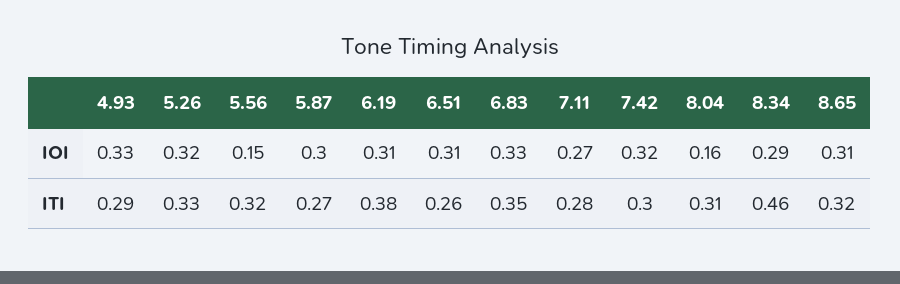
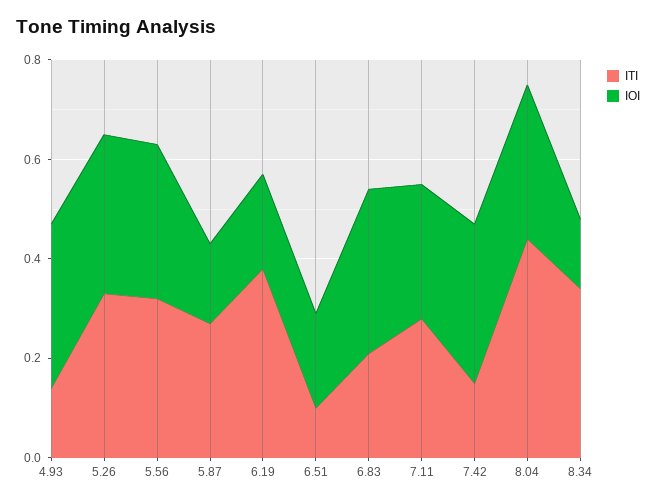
  {
    "IOI": {
      "4.93": 0.33,
      "5.26": 0.32,
-     "5.56": 0.15,
+     "5.56": 0.3,
-     "5.87": 0.3,
+     "5.87": 0.15,
-     "6.19": 0.31,
+     "6.19": 0.2,
-     "6.51": 0.31,
+     "6.51": 0.2,
      "6.83": 0.33,
      "7.11": 0.27,
      "7.42": 0.32,
-     "8.04": 0.16,
+     "8.04": 0.3,
-     "8.34": 0.29,
+     "8.34": 0.15
-     "8.65": 0.31
    },
    "ITI": {
-     "4.93": 0.29,
+     "4.93": 0.15,
      "5.26": 0.33,
      "5.56": 0.32,
      "5.87": 0.27,
      "6.19": 0.38,
-     "6.51": 0.26,
+     "6.51": 0.1,
-     "6.83": 0.35,
+     "6.83": 0.2,
      "7.11": 0.28,
-     "7.42": 0.3,
+     "7.42": 0.15,
-     "8.04": 0.31,
+     "8.04": 0.45,
-     "8.34": 0.46,
+     "8.34": 0.35
-     "8.65": 0.32
    }
  }

